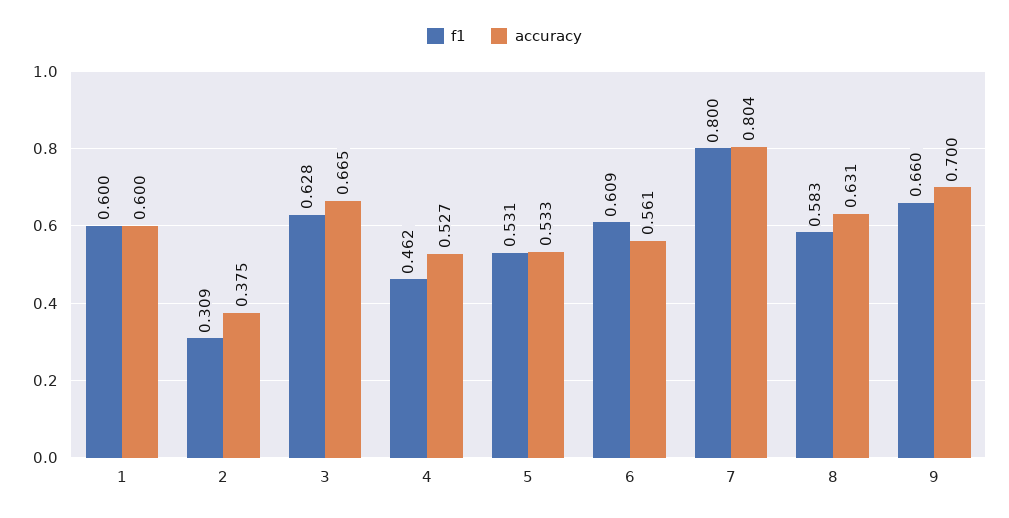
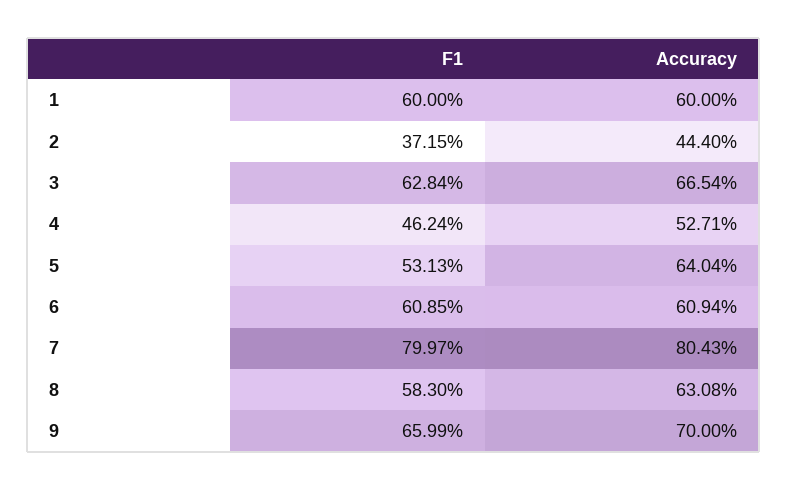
  {
    "f1": {
      "1": 0.6,
-     "2": 0.309,
+     "2": 0.3715,
      "3": 0.6284,
      "4": 0.4624,
      "5": 0.5313,
      "6": 0.6085,
      "7": 0.7997,
      "8": 0.583,
      "9": 0.6599
    },
    "accuracy": {
      "1": 0.6,
-     "2": 0.375,
+     "2": 0.444,
      "3": 0.6654,
      "4": 0.5271,
-     "5": 0.533,
+     "5": 0.6404,
-     "6": 0.561,
+     "6": 0.6094,
      "7": 0.8043,
      "8": 0.6308,
      "9": 0.7
    }
  }

